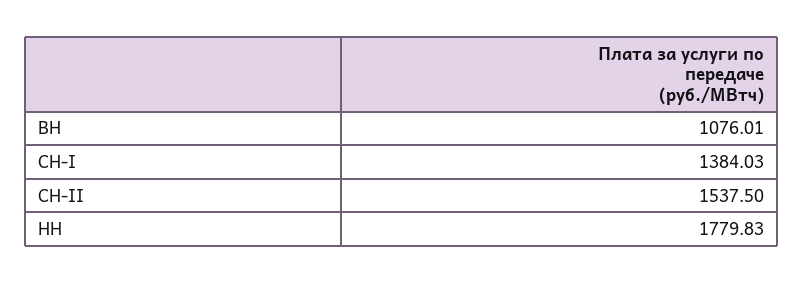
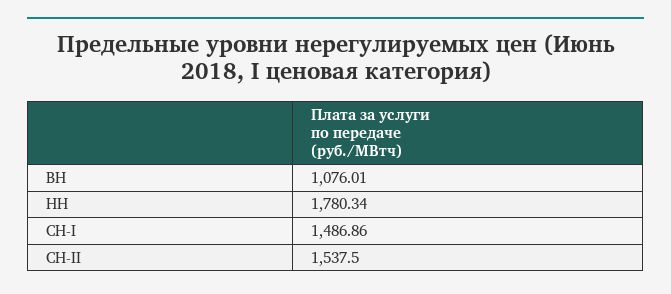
  {
    "ВН": 1076.01,
-   "СН-I": 1384.03,
+   "СН-I": 1486.86,
    "СН-II": 1537.5,
-   "НН": 1779.83
+   "НН": 1780.34
  }

